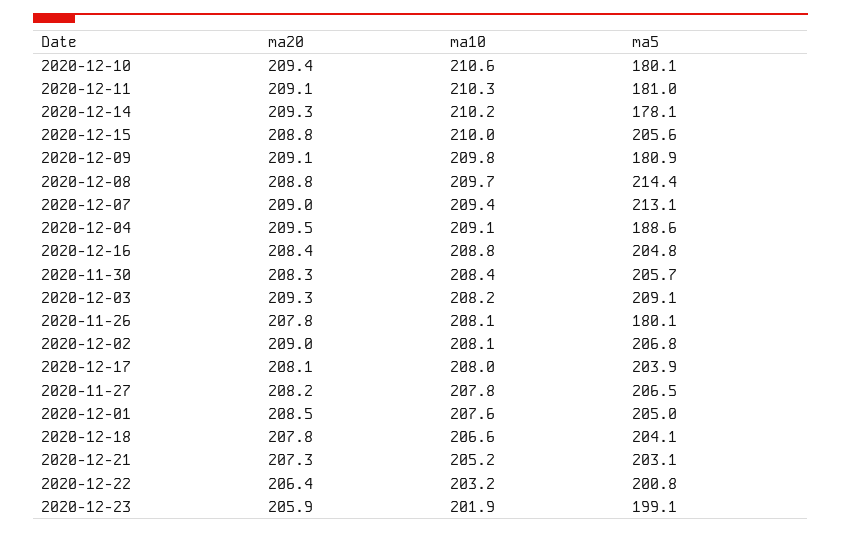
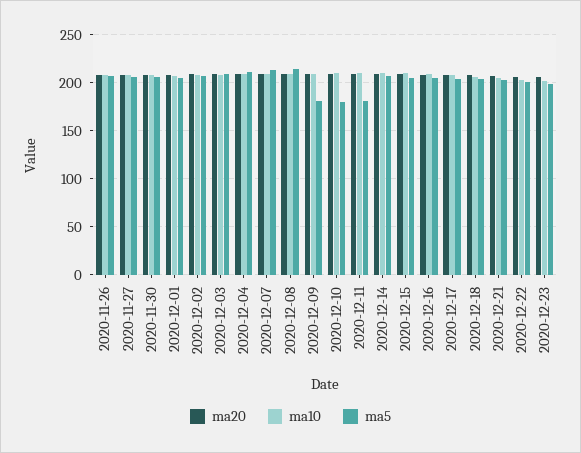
  {
    "ma20": {
      "2020-12-10": 209.4,
      "2020-12-11": 209.1,
      "2020-12-14": 209.3,
      "2020-12-15": 208.8,
      "2020-12-09": 209.1,
      "2020-12-08": 208.8,
      "2020-12-07": 209,
      "2020-12-04": 209.5,
      "2020-12-16": 208.4,
      "2020-11-30": 208.3,
      "2020-12-03": 209.3,
      "2020-11-26": 207.8,
      "2020-12-02": 209,
      "2020-12-17": 208.1,
      "2020-11-27": 208.2,
      "2020-12-01": 208.5,
      "2020-12-18": 207.8,
      "2020-12-21": 207.3,
      "2020-12-22": 206.4,
      "2020-12-23": 205.9
    },
    "ma10": {
      "2020-12-10": 210.6,
      "2020-12-11": 210.3,
      "2020-12-14": 210.2,
      "2020-12-15": 210,
      "2020-12-09": 209.8,
      "2020-12-08": 209.7,
      "2020-12-07": 209.4,
      "2020-12-04": 209.1,
      "2020-12-16": 208.8,
      "2020-11-30": 208.4,
      "2020-12-03": 208.2,
      "2020-11-26": 208.1,
      "2020-12-02": 208.1,
      "2020-12-17": 208,
      "2020-11-27": 207.8,
      "2020-12-01": 207.6,
      "2020-12-18": 206.6,
      "2020-12-21": 205.2,
      "2020-12-22": 203.2,
      "2020-12-23": 201.9
    },
    "ma5": {
      "2020-12-10": 180.1,
      "2020-12-11": 181,
-     "2020-12-14": 178.1,
+     "2020-12-14": 210,
      "2020-12-15": 205.6,
      "2020-12-09": 180.9,
      "2020-12-08": 214.4,
      "2020-12-07": 213.1,
-     "2020-12-04": 188.6,
+     "2020-12-04": 210,
      "2020-12-16": 204.8,
      "2020-11-30": 205.7,
      "2020-12-03": 209.1,
-     "2020-11-26": 180.1,
+     "2020-11-26": 210,
      "2020-12-02": 206.8,
      "2020-12-17": 203.9,
      "2020-11-27": 206.5,
      "2020-12-01": 205,
      "2020-12-18": 204.1,
      "2020-12-21": 203.1,
      "2020-12-22": 200.8,
      "2020-12-23": 199.1
    }
  }

